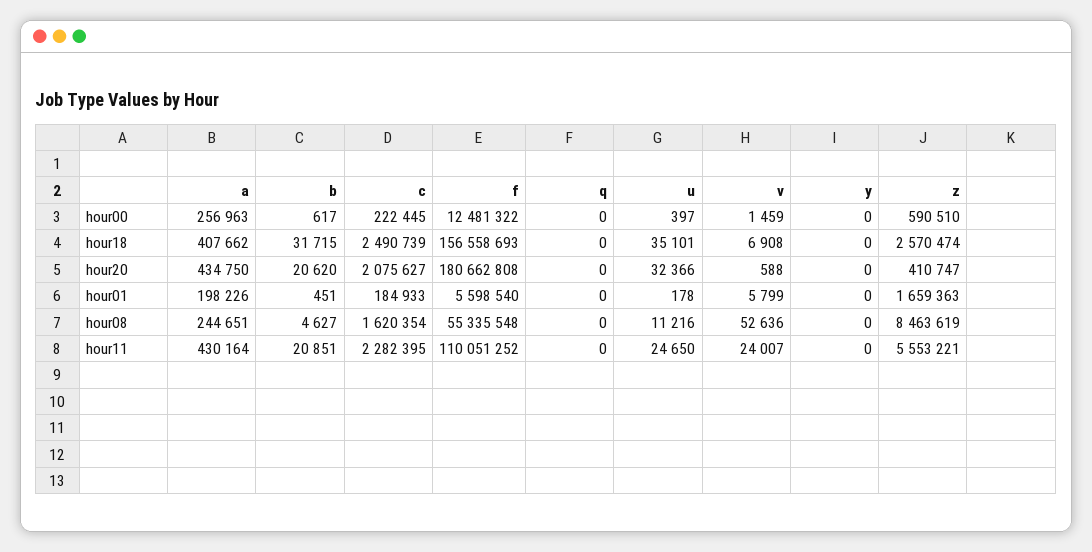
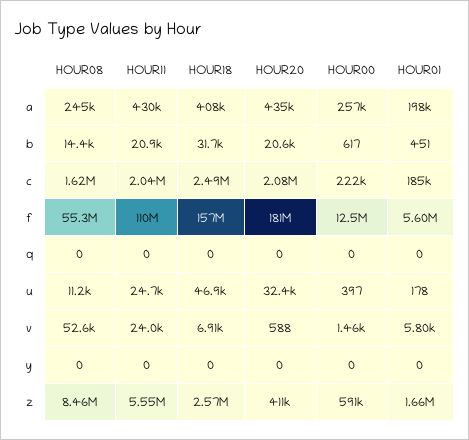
  {
    "a": {
      "hour00": 256963,
      "hour18": 407662,
      "hour20": 434750,
      "hour01": 198226,
      "hour08": 244651,
      "hour11": 430164
    },
    "b": {
      "hour00": 617,
      "hour18": 31715,
      "hour20": 20620,
      "hour01": 451,
-     "hour08": 4627,
+     "hour08": 14400,
      "hour11": 20851
    },
    "c": {
      "hour00": 222445,
      "hour18": 2490739,
      "hour20": 2075627,
      "hour01": 184933,
      "hour08": 1620354,
-     "hour11": 2282395
+     "hour11": 2040000
    },
    "f": {
      "hour00": 12481322,
      "hour18": 156558693,
      "hour20": 180662808,
      "hour01": 5598540,
      "hour08": 55335548,
      "hour11": 110051252
    },
    "q": {
      "hour00": 0,
      "hour18": 0,
      "hour20": 0,
      "hour01": 0,
      "hour08": 0,
      "hour11": 0
    },
    "u": {
      "hour00": 397,
-     "hour18": 35101,
+     "hour18": 46900,
      "hour20": 32366,
      "hour01": 178,
      "hour08": 11216,
      "hour11": 24650
    },
    "v": {
      "hour00": 1459,
      "hour18": 6908,
      "hour20": 588,
      "hour01": 5799,
      "hour08": 52636,
      "hour11": 24007
    },
    "y": {
      "hour00": 0,
      "hour18": 0,
      "hour20": 0,
      "hour01": 0,
      "hour08": 0,
      "hour11": 0
    },
    "z": {
      "hour00": 590510,
      "hour18": 2570474,
      "hour20": 410747,
      "hour01": 1659363,
      "hour08": 8463619,
      "hour11": 5553221
    }
  }

